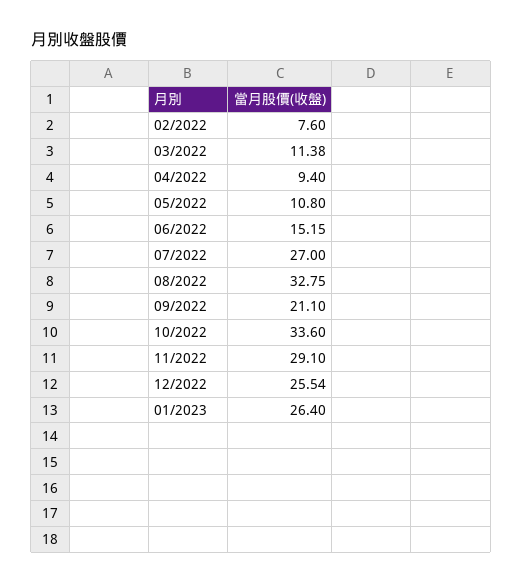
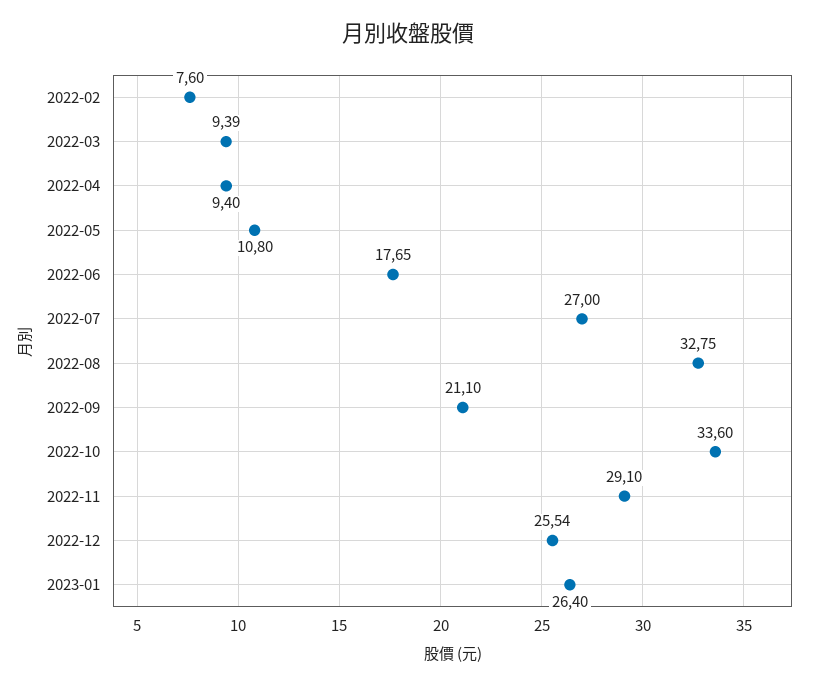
  {
    "02/2022": 7.6,
-   "03/2022": 11.38,
+   "03/2022": 9.39,
    "04/2022": 9.4,
    "05/2022": 10.8,
-   "06/2022": 15.15,
+   "06/2022": 17.65,
    "07/2022": 27,
    "08/2022": 32.75,
    "09/2022": 21.1,
    "10/2022": 33.6,
    "11/2022": 29.1,
    "12/2022": 25.54,
    "01/2023": 26.4
  }

